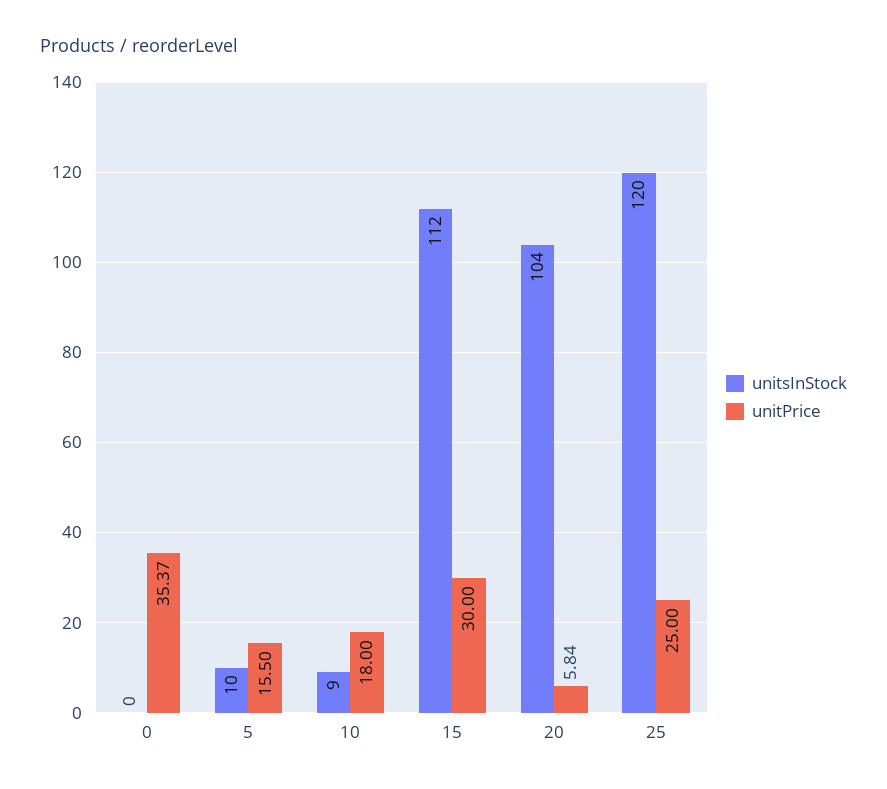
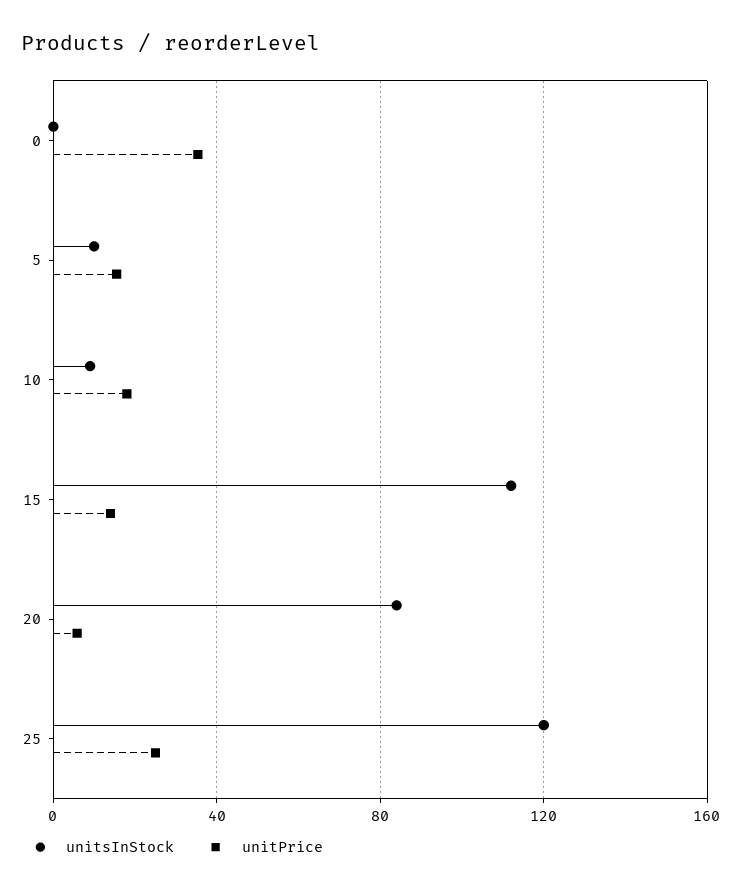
  {
    "unitsInStock": {
      "0": 0,
      "5": 10,
      "10": 9,
      "15": 112,
-     "20": 104,
+     "20": 85,
      "25": 120
    },
    "unitPrice": {
      "0": 35.37,
      "5": 15.5,
      "10": 18,
-     "15": 30,
+     "15": 15,
      "20": 5.84,
      "25": 25
    }
  }

